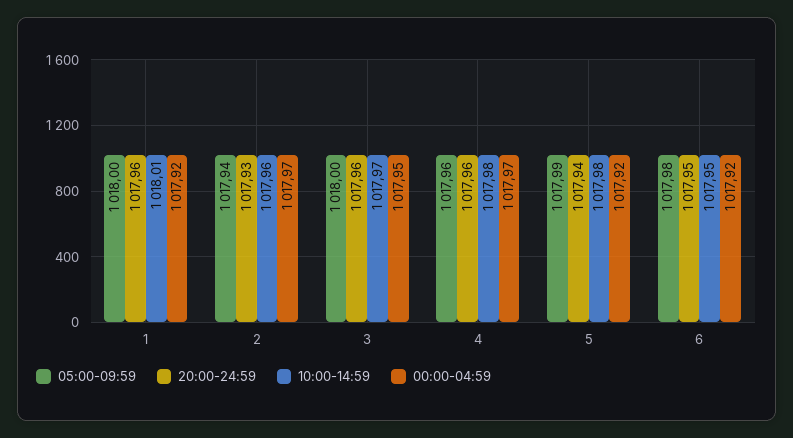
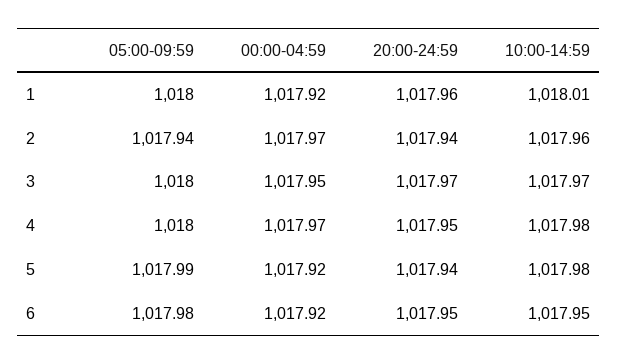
  {
    "05:00-09:59": {
      "1": 1018,
      "2": 1017.94,
      "3": 1018,
-     "4": 1017.96,
+     "4": 1018,
      "5": 1017.99,
      "6": 1017.98
    },
    "20:00-24:59": {
      "1": 1017.96,
-     "2": 1017.93,
+     "2": 1017.94,
-     "3": 1017.96,
+     "3": 1017.97,
-     "4": 1017.96,
+     "4": 1017.95,
      "5": 1017.94,
      "6": 1017.95
    },
    "10:00-14:59": {
      "1": 1018.01,
      "2": 1017.96,
      "3": 1017.97,
      "4": 1017.98,
      "5": 1017.98,
      "6": 1017.95
    },
    "00:00-04:59": {
      "1": 1017.92,
      "2": 1017.97,
      "3": 1017.95,
      "4": 1017.97,
      "5": 1017.92,
      "6": 1017.92
    }
  }

